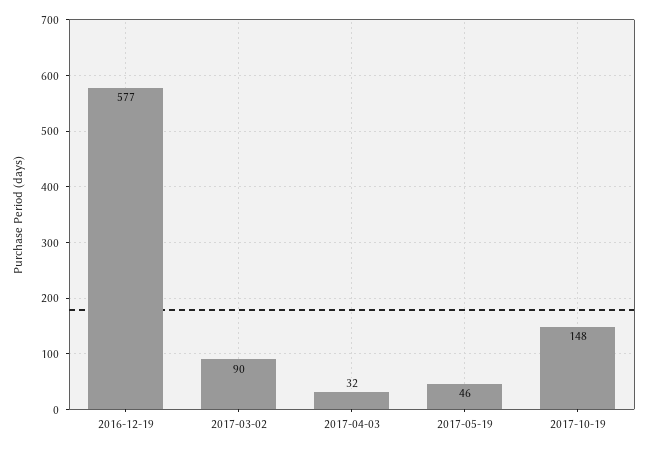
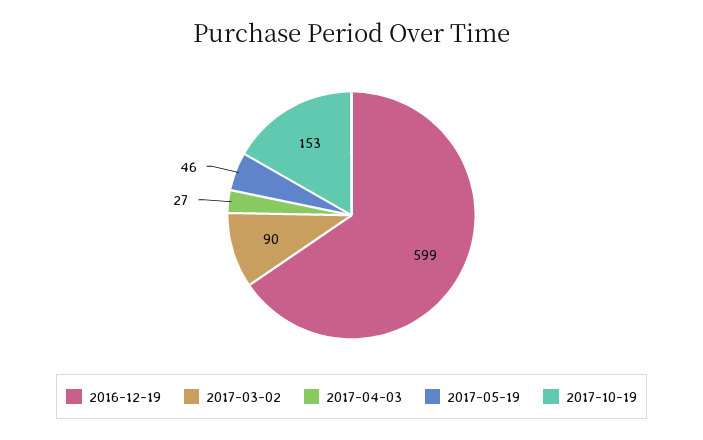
  {
-   "2016-12-19": 577,
+   "2016-12-19": 599,
    "2017-03-02": 90,
-   "2017-04-03": 32,
+   "2017-04-03": 27,
    "2017-05-19": 46,
-   "2017-10-19": 148
+   "2017-10-19": 153
  }

